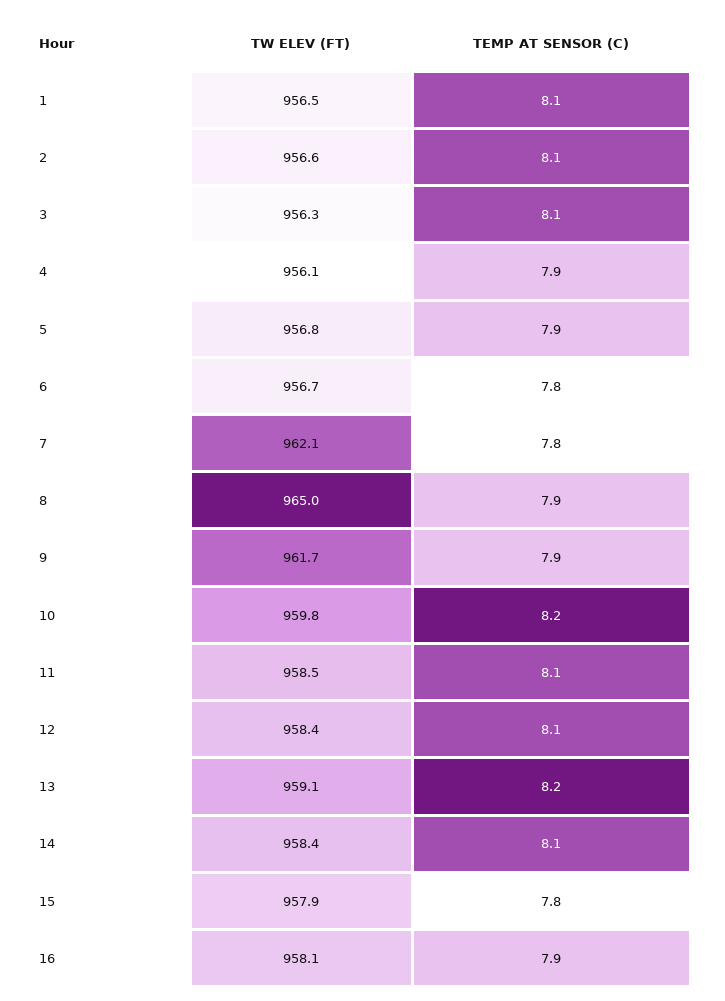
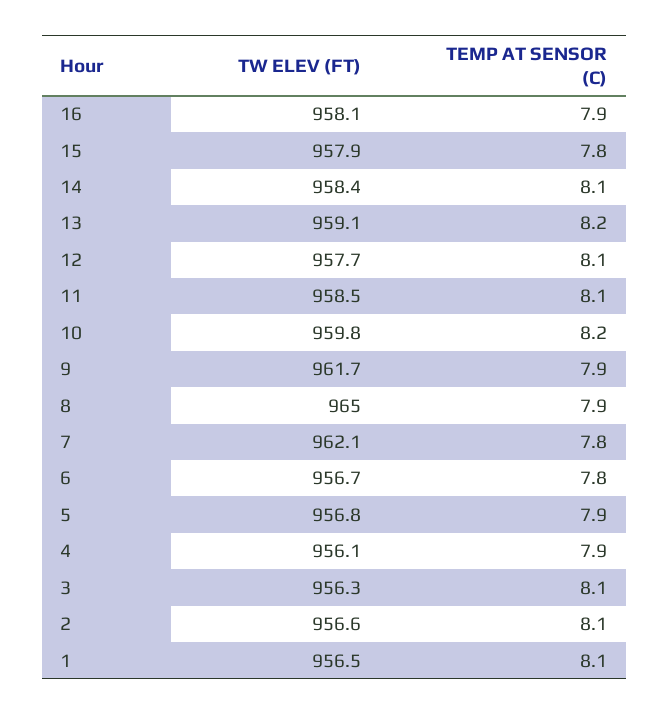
  {
    "TW ELEV (FT)": {
      "1": 956.5,
      "2": 956.6,
      "3": 956.3,
      "4": 956.1,
      "5": 956.8,
      "6": 956.7,
      "7": 962.1,
      "8": 965,
      "9": 961.7,
      "10": 959.8,
      "11": 958.5,
-     "12": 958.4,
+     "12": 957.7,
      "13": 959.1,
      "14": 958.4,
      "15": 957.9,
      "16": 958.1
    },
    "TEMP AT SENSOR (C)": {
      "1": 8.1,
      "2": 8.1,
      "3": 8.1,
      "4": 7.9,
      "5": 7.9,
      "6": 7.8,
      "7": 7.8,
      "8": 7.9,
      "9": 7.9,
      "10": 8.2,
      "11": 8.1,
      "12": 8.1,
      "13": 8.2,
      "14": 8.1,
      "15": 7.8,
      "16": 7.9
    }
  }

